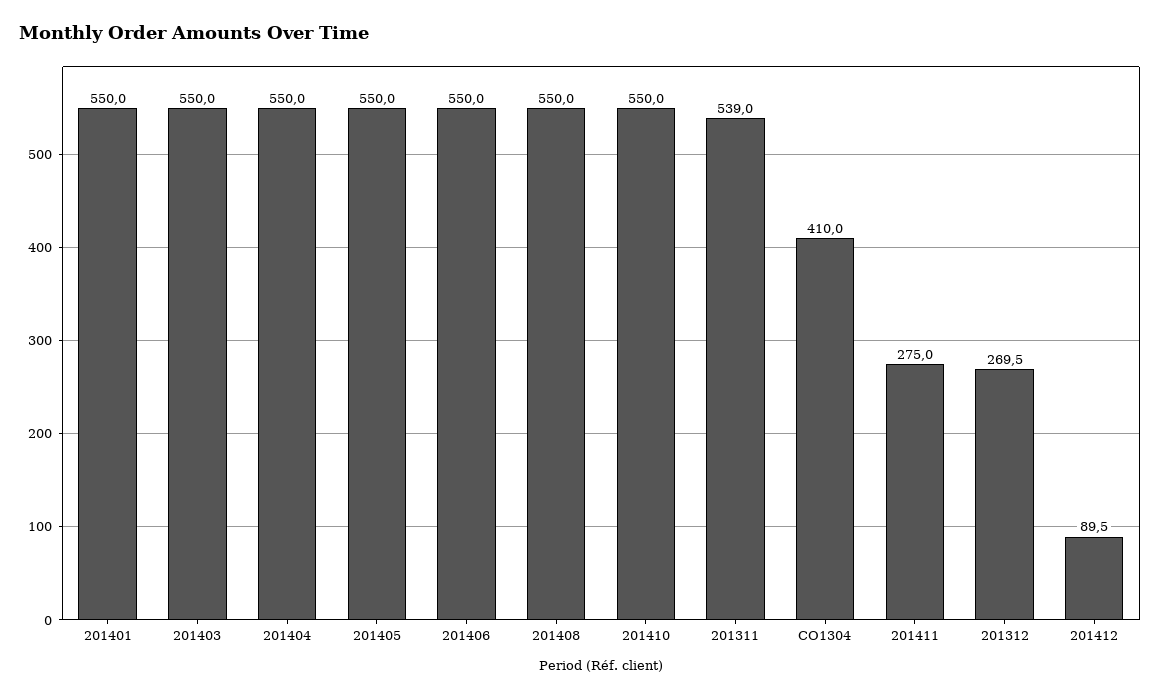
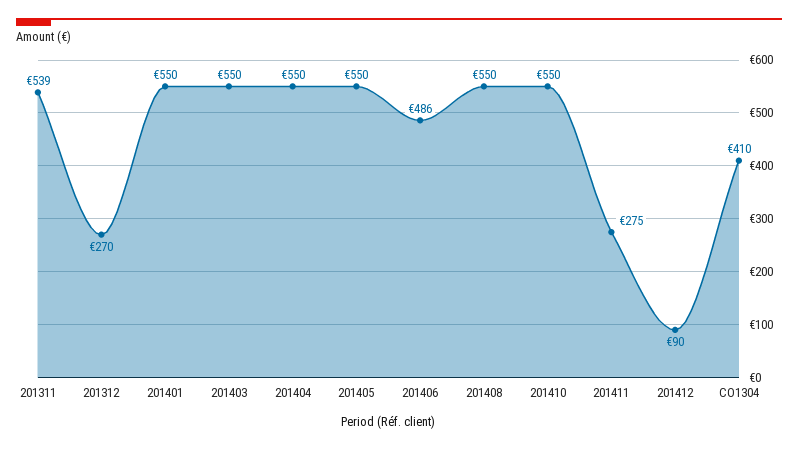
  {
    "201401": 550,
    "201403": 550,
    "201404": 550,
    "201405": 550,
-   "201406": 550,
+   "201406": 486,
    "201408": 550,
    "201410": 550,
    "201311": 539,
    "CO1304": 410,
    "201411": 275,
    "201312": 269.5,
    "201412": 89.5
  }

